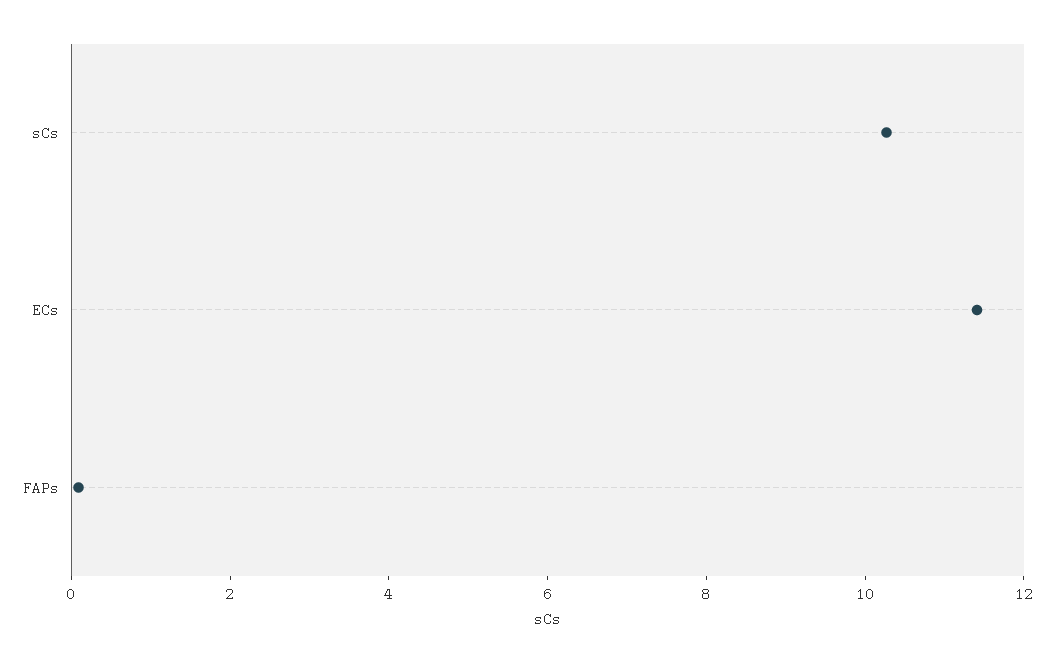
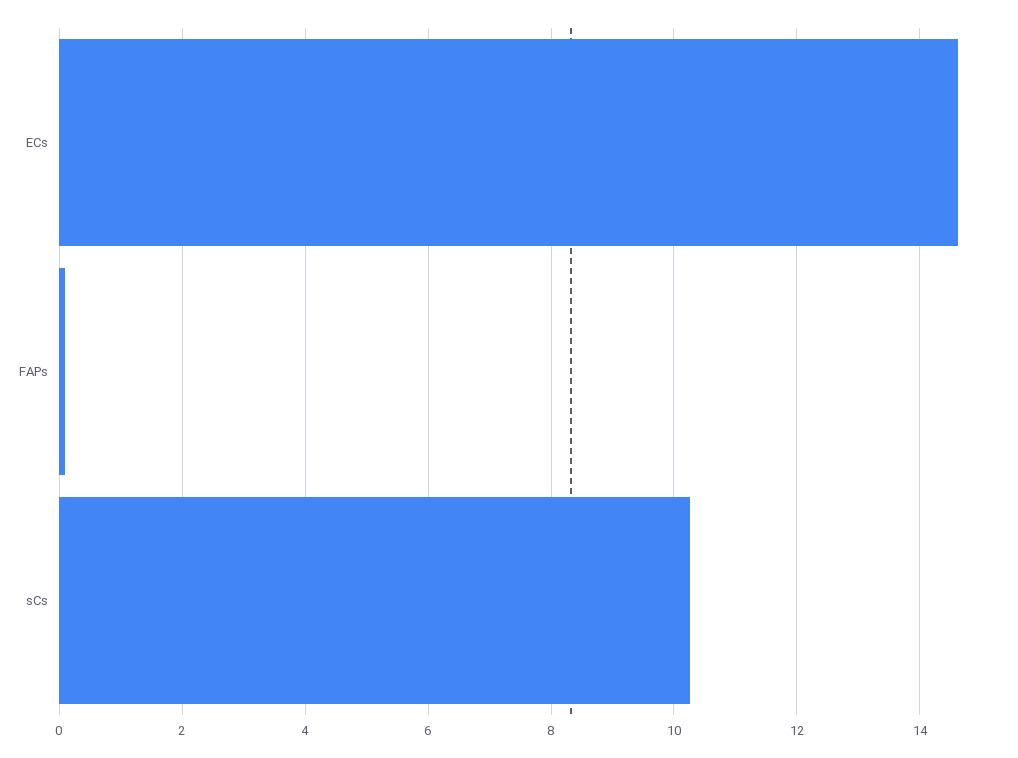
  {
    "sCs": 10.2,
-   "ECs": 11.5,
+   "ECs": 14.6,
    "FAPs": 0
  }

